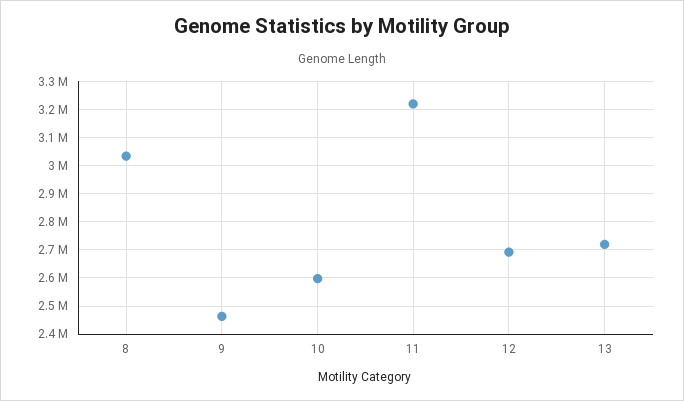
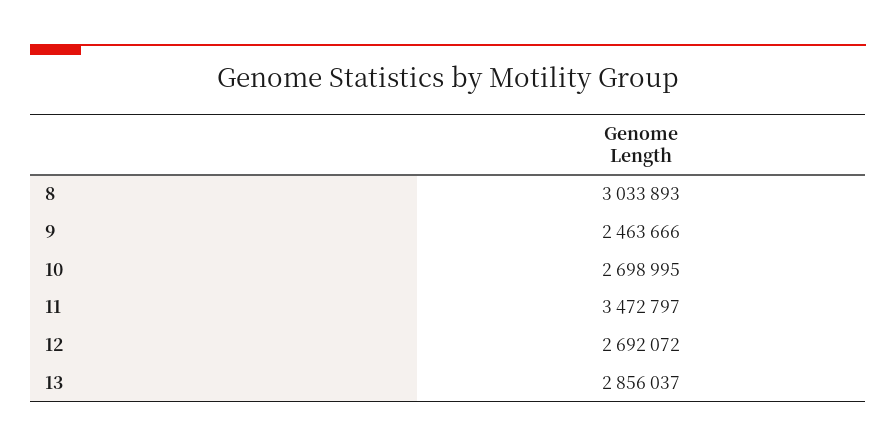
  {
    "8": 3033893,
    "9": 2463666,
-   "10": 2600000,
+   "10": 2698995,
-   "11": 3225000,
+   "11": 3472797,
    "12": 2692072,
-   "13": 2725000
+   "13": 2856037
  }

